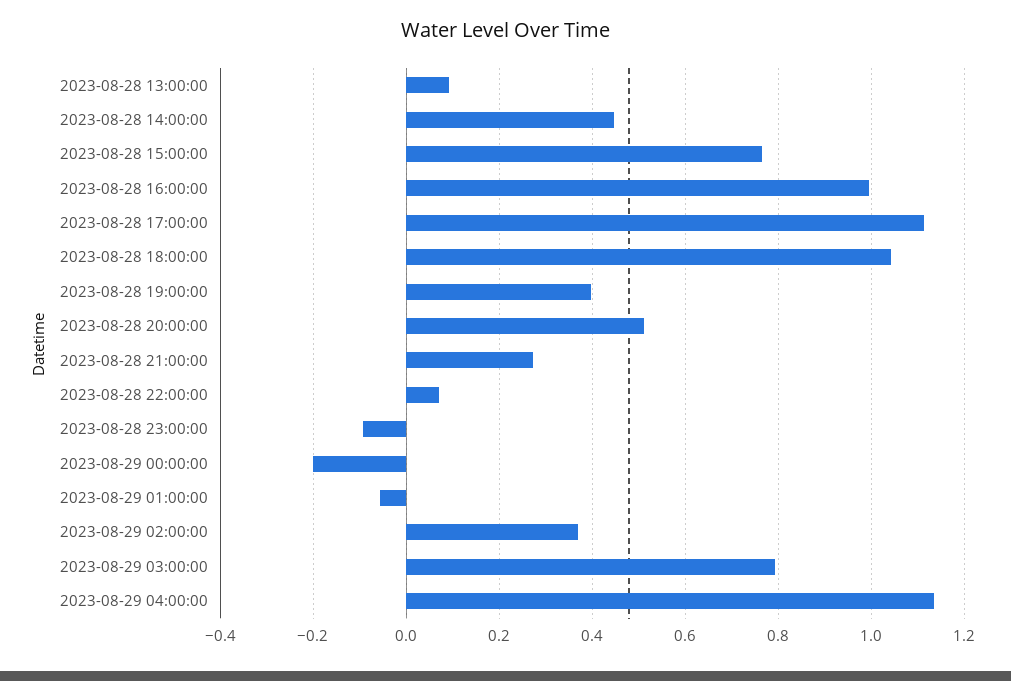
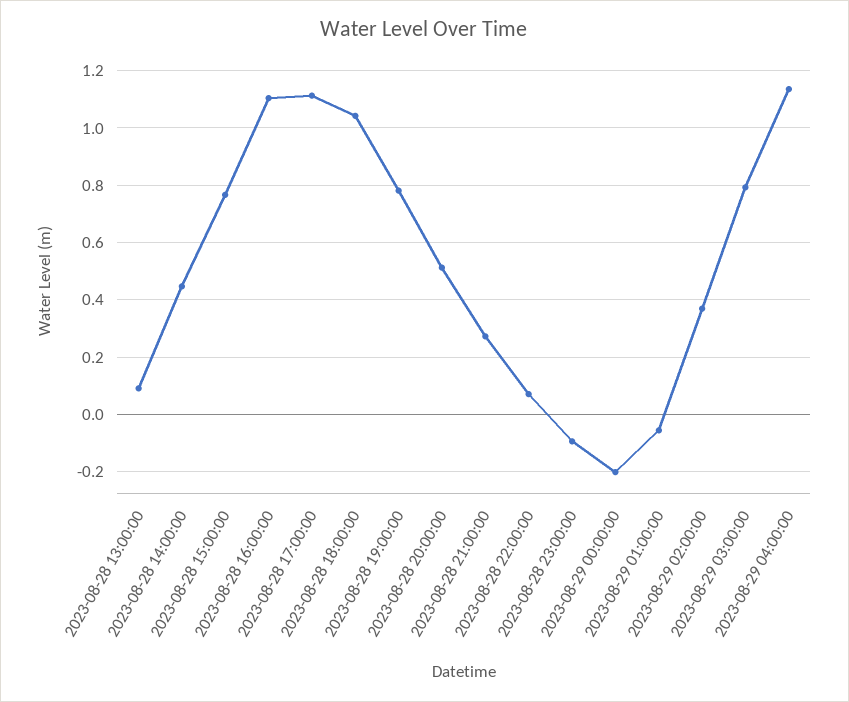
  {
    "2023-08-28 13:00:00": 0.1,
    "2023-08-28 14:00:00": 0.44,
    "2023-08-28 15:00:00": 0.76,
-   "2023-08-28 16:00:00": 1,
+   "2023-08-28 16:00:00": 1.1,
    "2023-08-28 17:00:00": 1.12,
    "2023-08-28 18:00:00": 1.04,
-   "2023-08-28 19:00:00": 0.4,
+   "2023-08-28 19:00:00": 0.775,
    "2023-08-28 20:00:00": 0.52,
    "2023-08-28 21:00:00": 0.28,
    "2023-08-28 22:00:00": 0.08,
    "2023-08-28 23:00:00": -0.1,
    "2023-08-29 00:00:00": -0.2,
    "2023-08-29 01:00:00": -0.06,
    "2023-08-29 02:00:00": 0.36,
    "2023-08-29 03:00:00": 0.8,
    "2023-08-29 04:00:00": 1.14
  }

